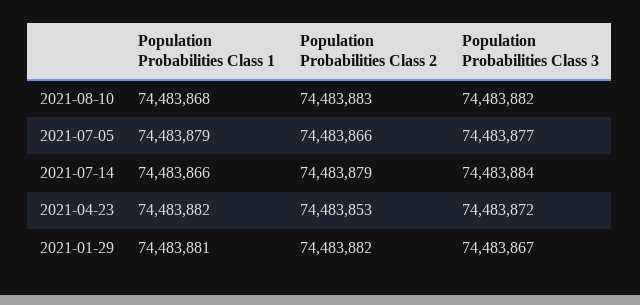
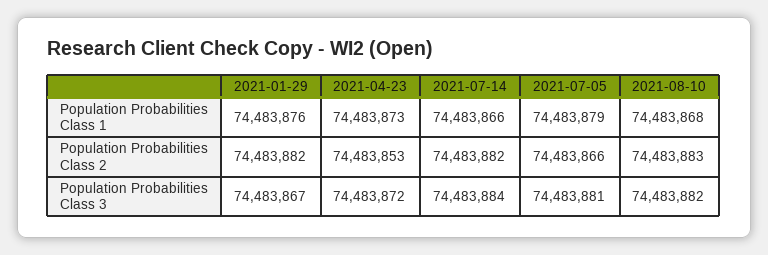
  {
    "Population Probabilities Class 1": {
      "2021-08-10": 74483868,
      "2021-07-05": 74483879,
      "2021-07-14": 74483866,
-     "2021-04-23": 74483882,
+     "2021-04-23": 74483873,
-     "2021-01-29": 74483881
+     "2021-01-29": 74483876
    },
    "Population Probabilities Class 2": {
      "2021-08-10": 74483883,
      "2021-07-05": 74483866,
-     "2021-07-14": 74483879,
+     "2021-07-14": 74483882,
      "2021-04-23": 74483853,
      "2021-01-29": 74483882
    },
    "Population Probabilities Class 3": {
      "2021-08-10": 74483882,
-     "2021-07-05": 74483877,
+     "2021-07-05": 74483881,
      "2021-07-14": 74483884,
      "2021-04-23": 74483872,
      "2021-01-29": 74483867
    }
  }

